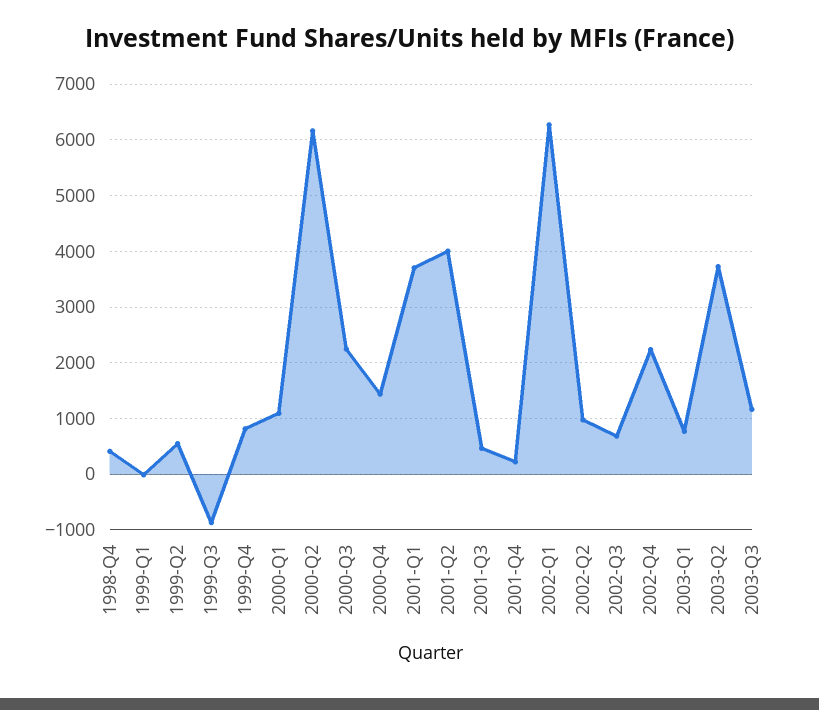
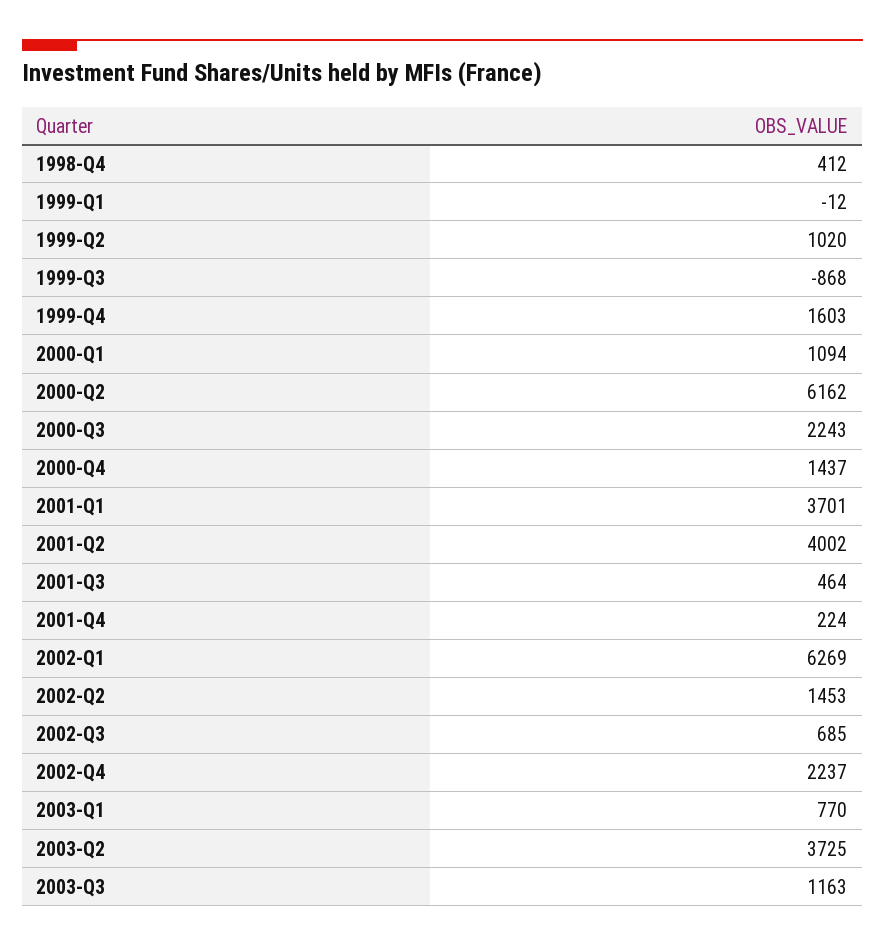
  {
    "1998-Q4": 412,
    "1999-Q1": -12,
-   "1999-Q2": 600,
+   "1999-Q2": 1020,
    "1999-Q3": -868,
-   "1999-Q4": 800,
+   "1999-Q4": 1603,
    "2000-Q1": 1094,
    "2000-Q2": 6162,
    "2000-Q3": 2243,
    "2000-Q4": 1437,
    "2001-Q1": 3701,
    "2001-Q2": 4002,
    "2001-Q3": 464,
    "2001-Q4": 224,
    "2002-Q1": 6269,
-   "2002-Q2": 1000,
+   "2002-Q2": 1453,
    "2002-Q3": 685,
    "2002-Q4": 2237,
    "2003-Q1": 770,
    "2003-Q2": 3725,
    "2003-Q3": 1163
  }

